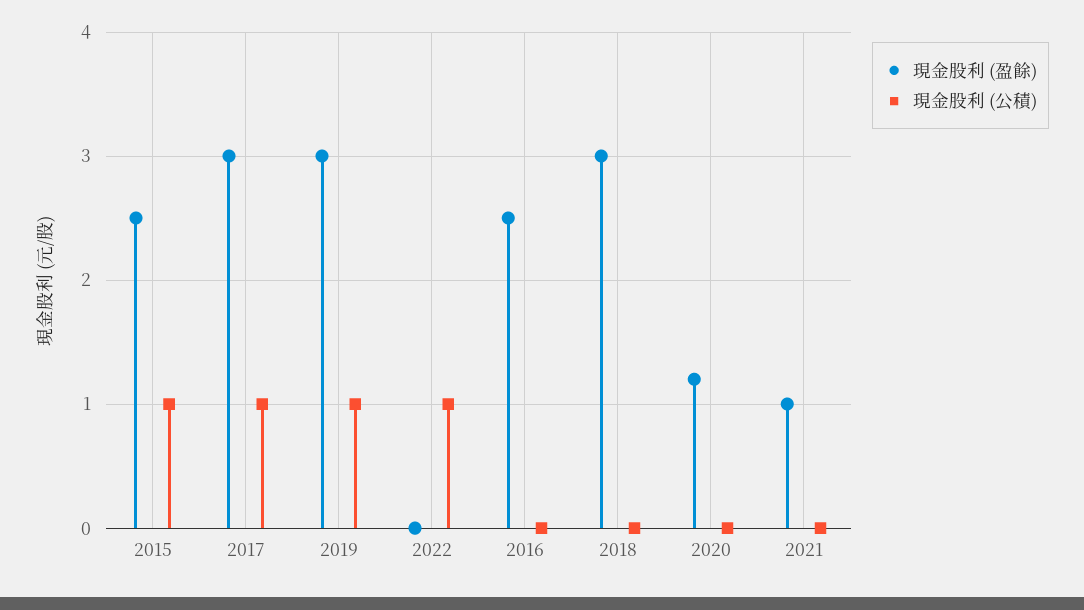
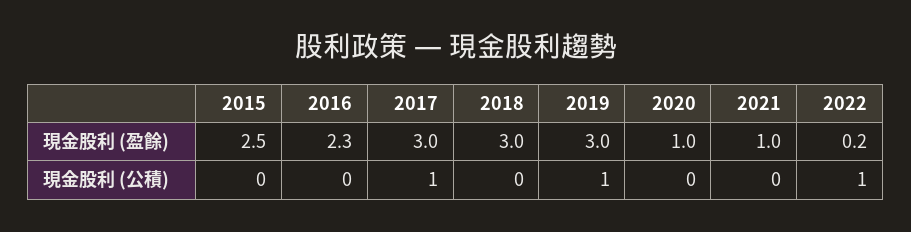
  {
    "現金股利 (盈餘)": {
      "2015": 2.5,
      "2017": 3,
      "2019": 3,
-     "2022": 0,
+     "2022": 0.2,
-     "2016": 2.5,
+     "2016": 2.3,
      "2018": 3,
-     "2020": 1.2,
+     "2020": 1,
      "2021": 1
    },
    "現金股利 (公積)": {
-     "2015": 1,
+     "2015": 0,
      "2017": 1,
      "2019": 1,
      "2022": 1,
      "2016": 0,
      "2018": 0,
      "2020": 0,
      "2021": 0
    }
  }

